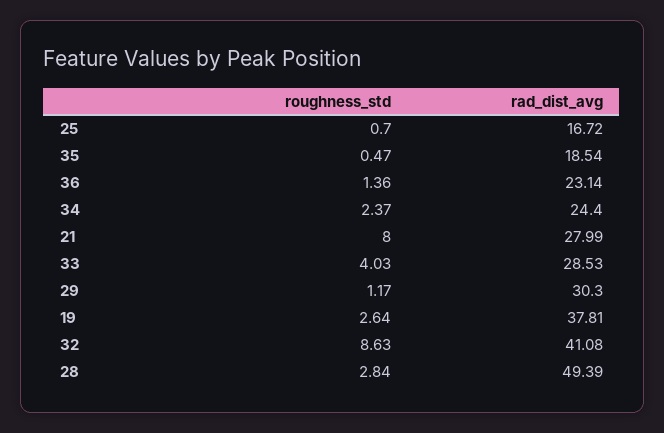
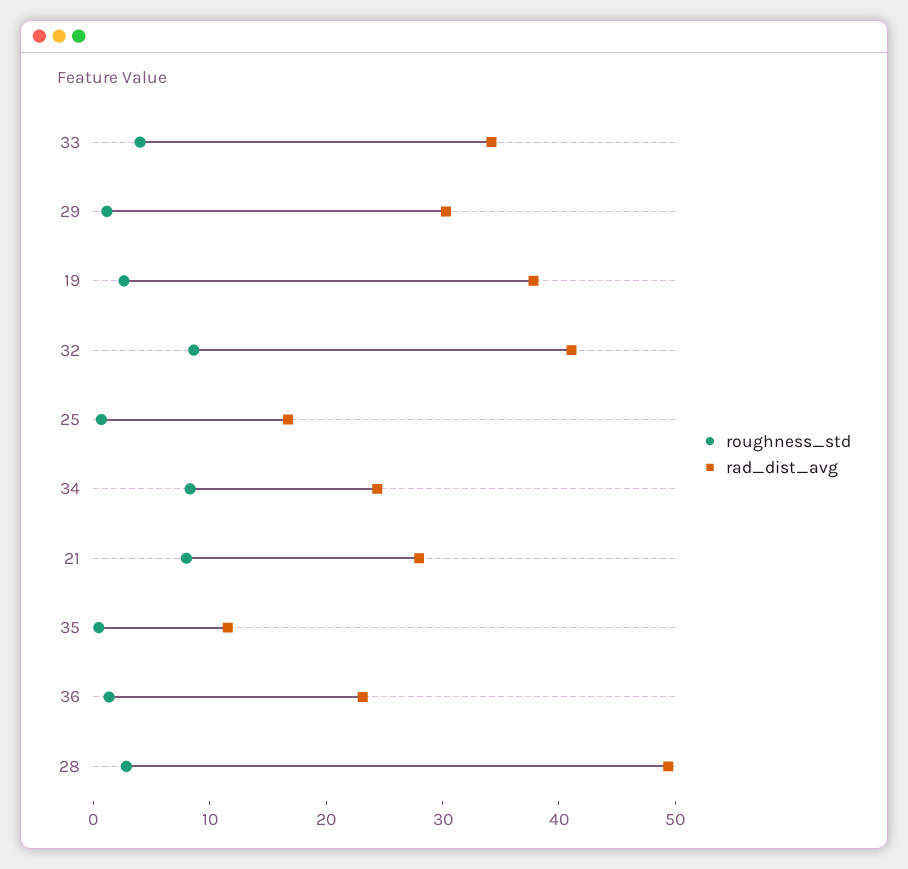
  {
    "roughness_std": {
      "25": 0.7,
      "35": 0.47,
      "36": 1.36,
-     "34": 2.37,
+     "34": 8,
      "21": 8,
      "33": 4.03,
      "29": 1.17,
      "19": 2.64,
      "32": 8.63,
      "28": 2.84
    },
    "rad_dist_avg": {
      "25": 16.72,
-     "35": 18.54,
+     "35": 12,
      "36": 23.14,
      "34": 24.4,
      "21": 27.99,
-     "33": 28.53,
+     "33": 34,
      "29": 30.3,
      "19": 37.81,
      "32": 41.08,
      "28": 49.39
    }
  }

